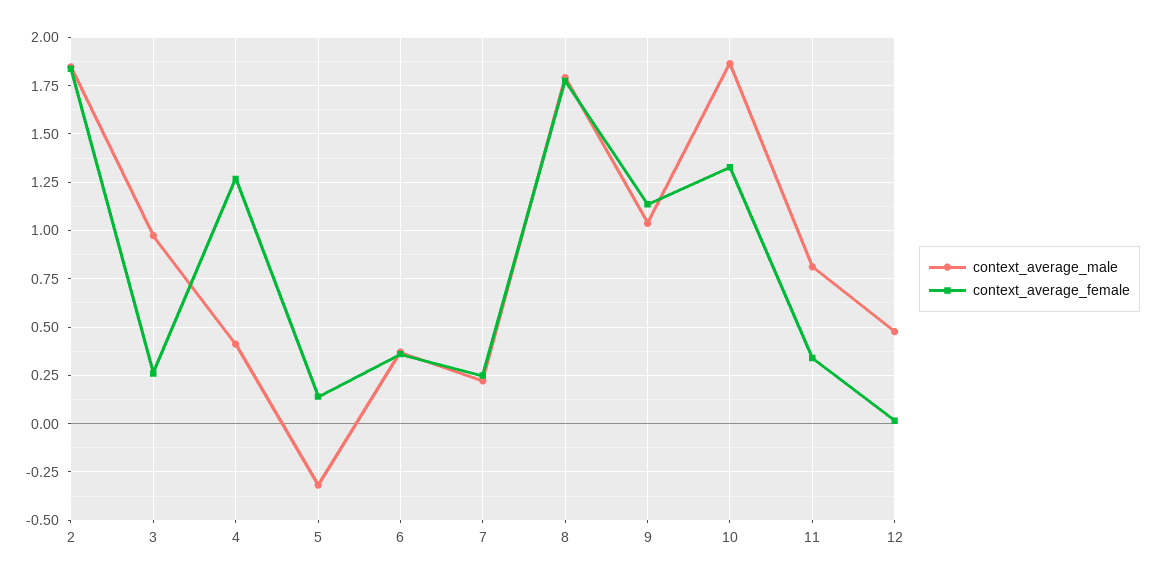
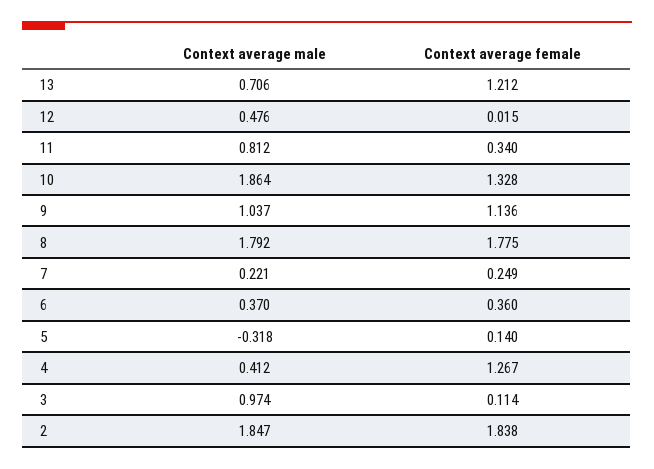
  {
    "context_average_male": {
      "2": 1.847,
      "3": 0.974,
      "4": 0.412,
      "5": -0.318,
      "6": 0.37,
      "7": 0.221,
      "8": 1.792,
      "9": 1.037,
      "10": 1.864,
      "11": 0.812,
-     "12": 0.476
+     "12": 0.476,
+     "13": 0.706
    },
    "context_average_female": {
      "2": 1.838,
-     "3": 0.25,
+     "3": 0.114,
      "4": 1.267,
      "5": 0.14,
      "6": 0.36,
      "7": 0.249,
      "8": 1.775,
      "9": 1.136,
      "10": 1.328,
      "11": 0.34,
-     "12": 0.015
+     "12": 0.015,
+     "13": 1.212
    }
  }

